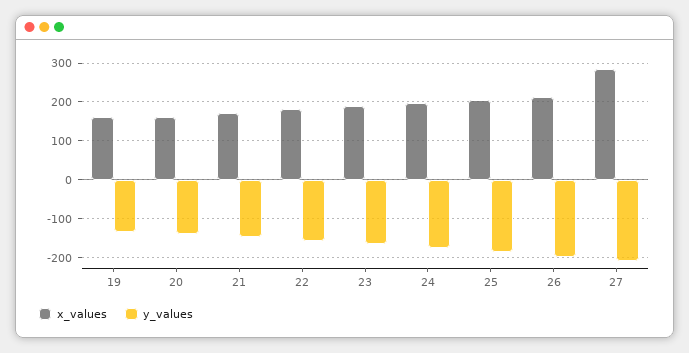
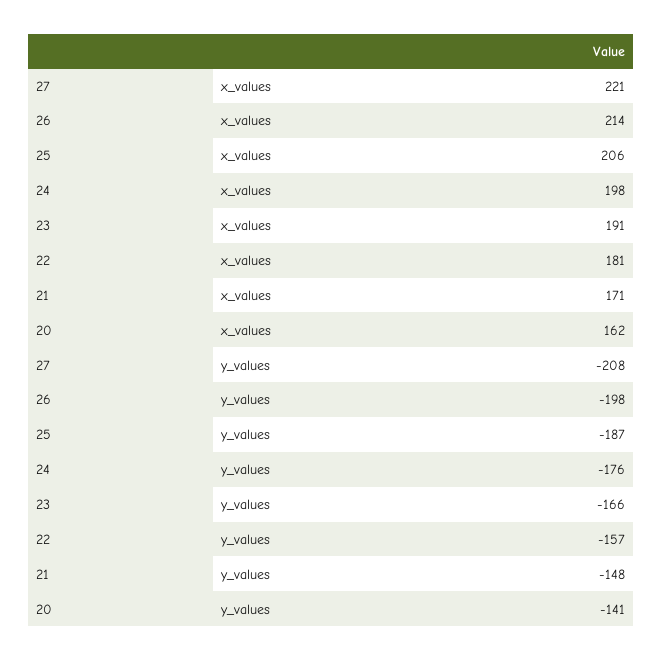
  {
    "x_values": {
-     "19": 160,
      "20": 162,
      "21": 171,
      "22": 181,
      "23": 191,
      "24": 198,
      "25": 206,
      "26": 214,
-     "27": 280
+     "27": 221
    },
    "y_values": {
-     "19": -140,
      "20": -141,
      "21": -148,
      "22": -157,
      "23": -166,
      "24": -176,
      "25": -187,
      "26": -198,
      "27": -208
    }
  }

